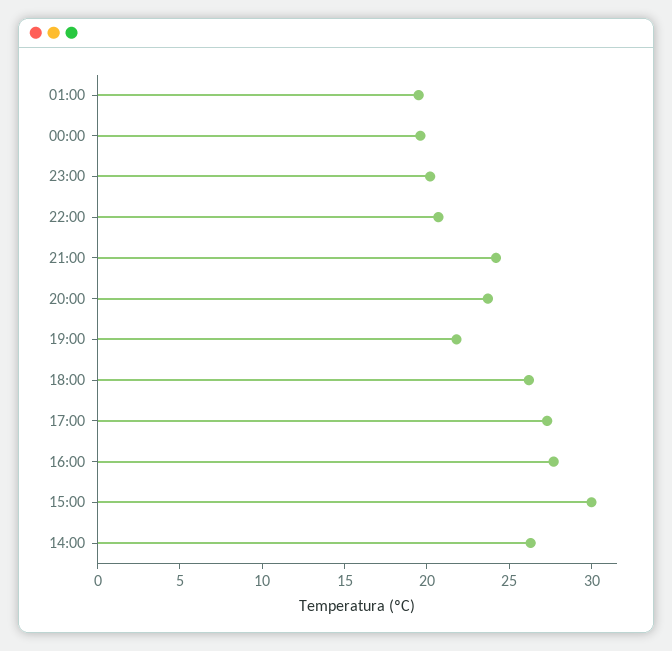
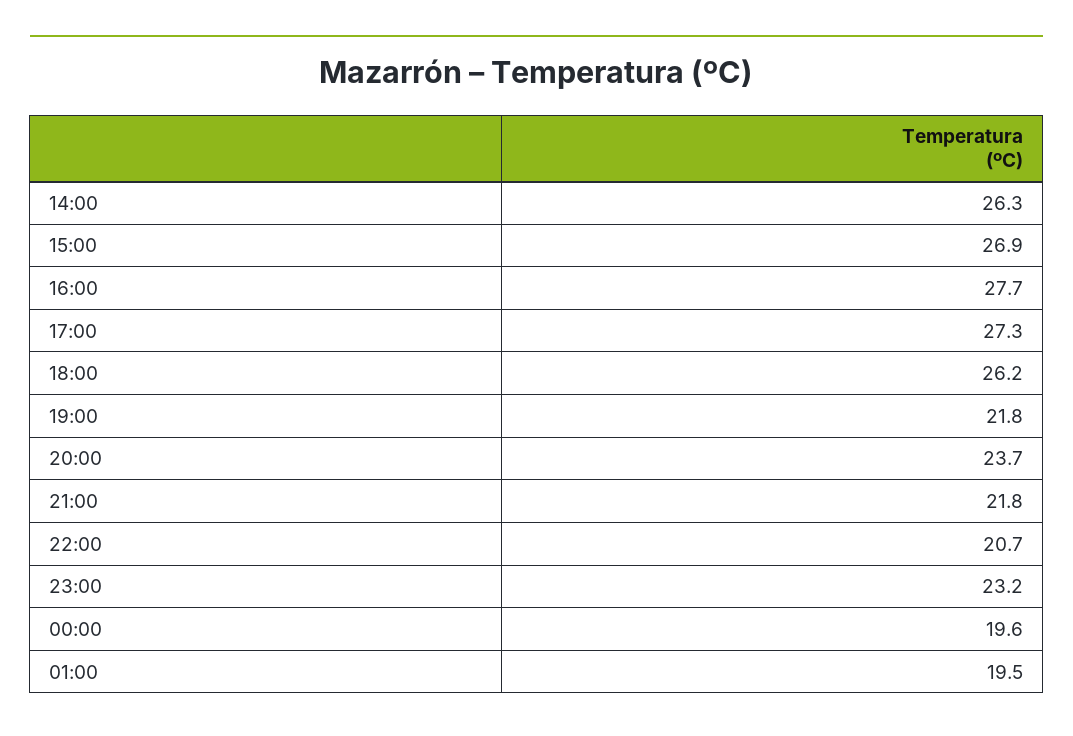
  {
    "01:00": 19.5,
    "00:00": 19.6,
-   "23:00": 20,
+   "23:00": 23.2,
    "22:00": 20.7,
-   "21:00": 24,
+   "21:00": 21.8,
    "20:00": 23.7,
    "19:00": 21.8,
    "18:00": 26.2,
    "17:00": 27.3,
    "16:00": 27.7,
-   "15:00": 30,
+   "15:00": 26.9,
    "14:00": 26.3
  }

